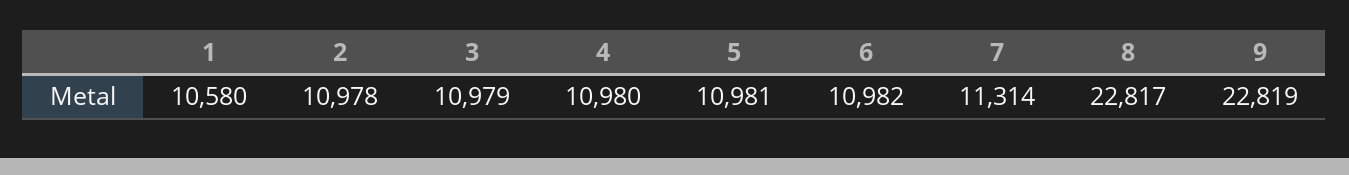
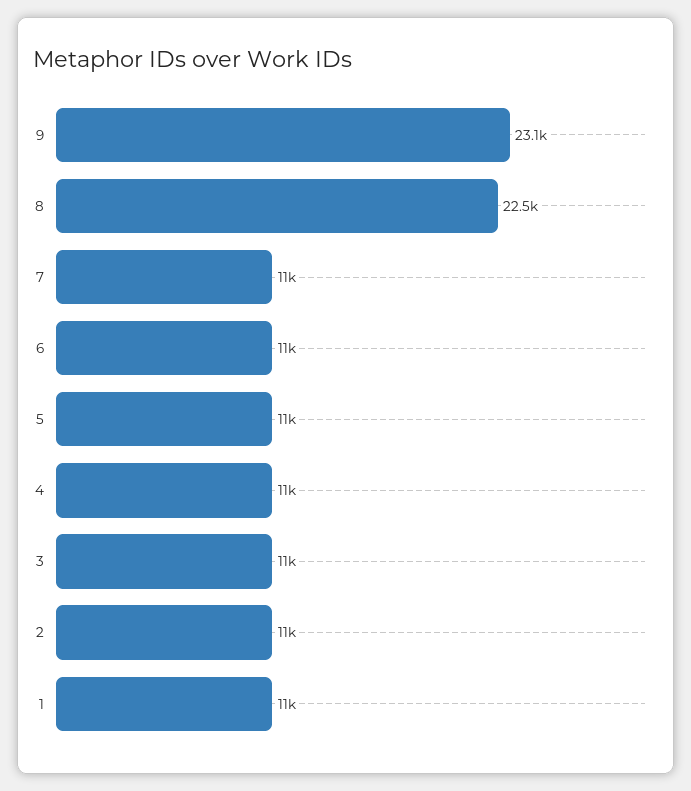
  {
-   "1": 10580,
+   "1": 11000,
    "2": 10978,
    "3": 10979,
    "4": 10980,
    "5": 10981,
    "6": 10982,
-   "7": 11314,
+   "7": 11000,
-   "8": 22817,
+   "8": 22500,
-   "9": 22819
+   "9": 23100
  }

